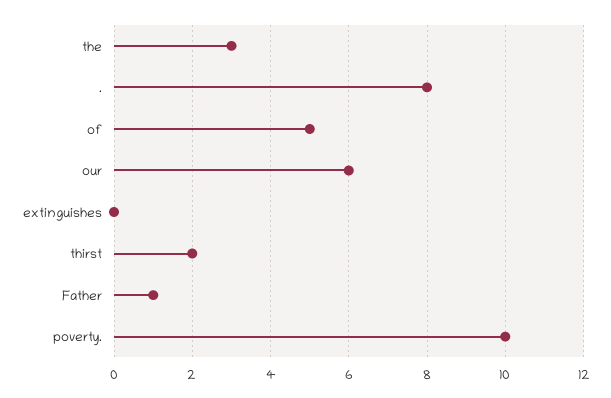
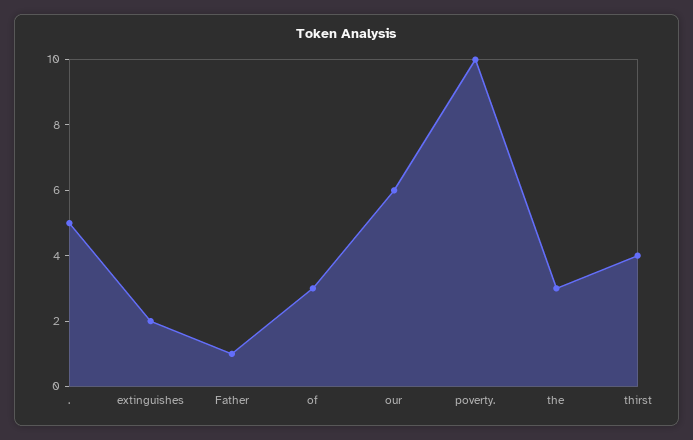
  {
    "the": 3,
-   ".": 8,
+   ".": 5,
-   "of": 5,
+   "of": 3,
    "our": 6,
-   "extinguishes": 0,
+   "extinguishes": 2,
-   "thirst": 2,
+   "thirst": 4,
    "Father": 1,
    "poverty.": 10
  }

